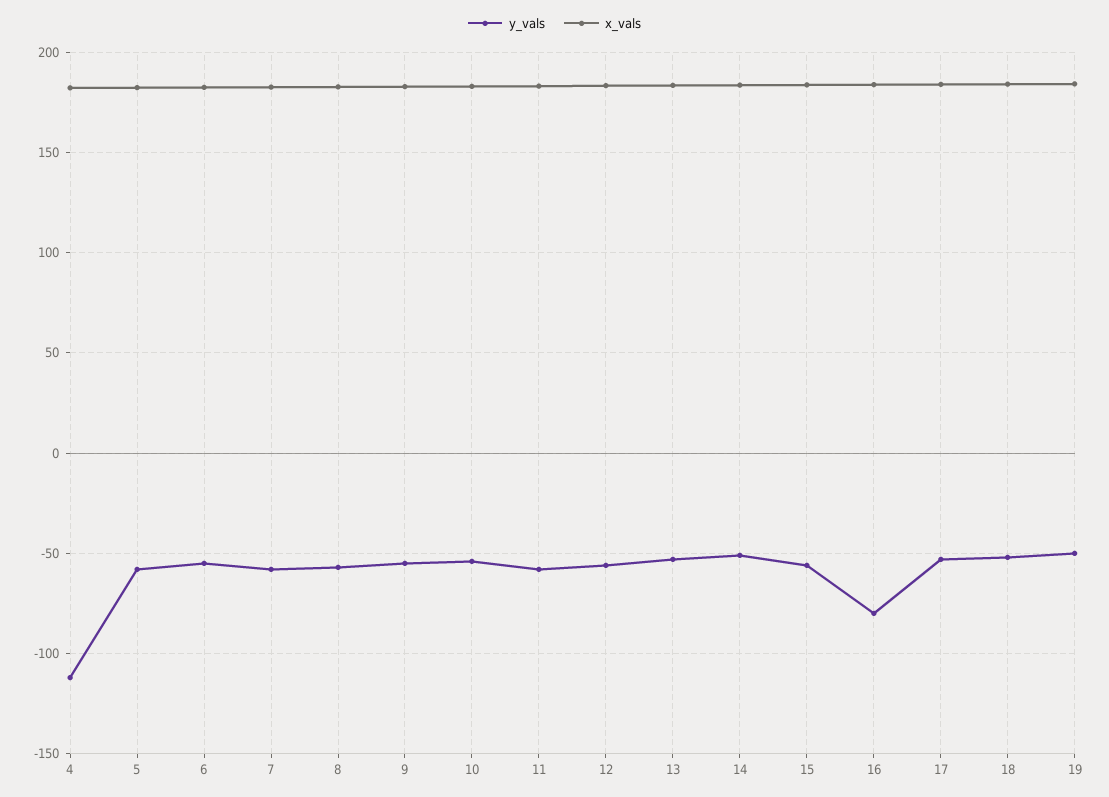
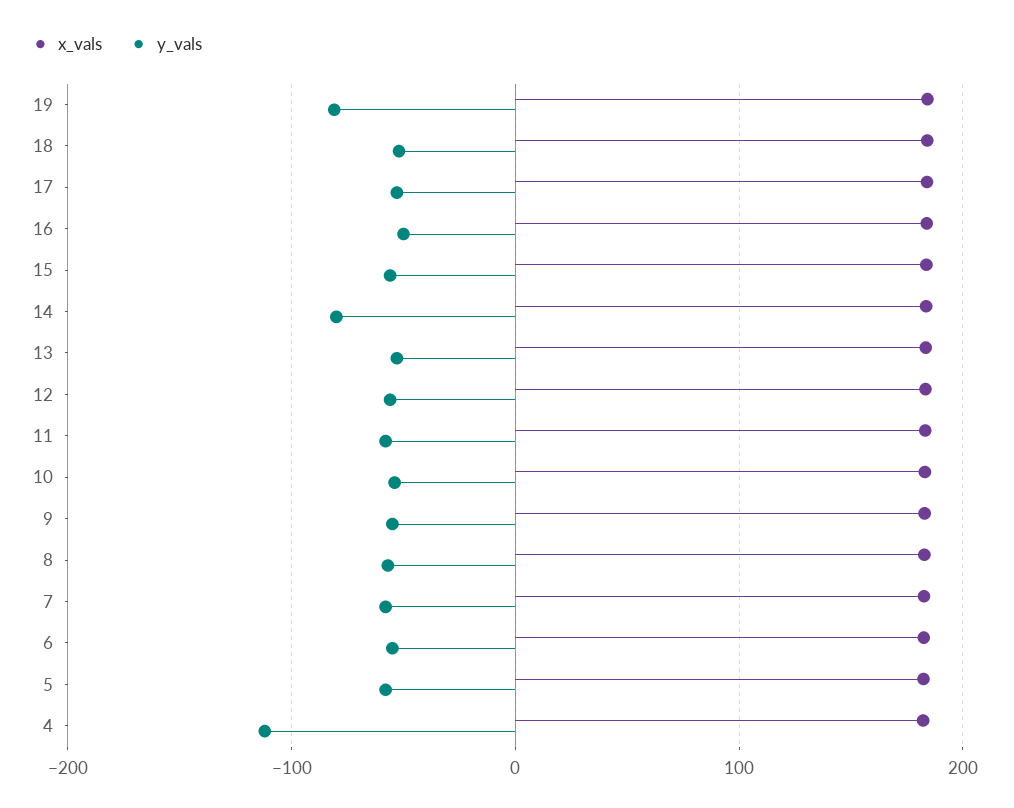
  {
    "y_vals": {
      "4": -110,
      "5": -60,
      "6": -55,
      "7": -60,
      "8": -55,
      "9": -55,
      "10": -55,
      "11": -60,
      "12": -55,
      "13": -55,
-     "14": -50,
+     "14": -80,
      "15": -55,
-     "16": -80,
+     "16": -50,
      "17": -55,
      "18": -50,
-     "19": -50
+     "19": -80
    },
    "x_vals": {
      "4": 180,
      "5": 180,
      "6": 185,
      "7": 185,
      "8": 185,
      "9": 185,
      "10": 185,
      "11": 185,
      "12": 185,
      "13": 185,
      "14": 185,
      "15": 185,
      "16": 185,
      "17": 185,
      "18": 185,
      "19": 185
    }
  }

